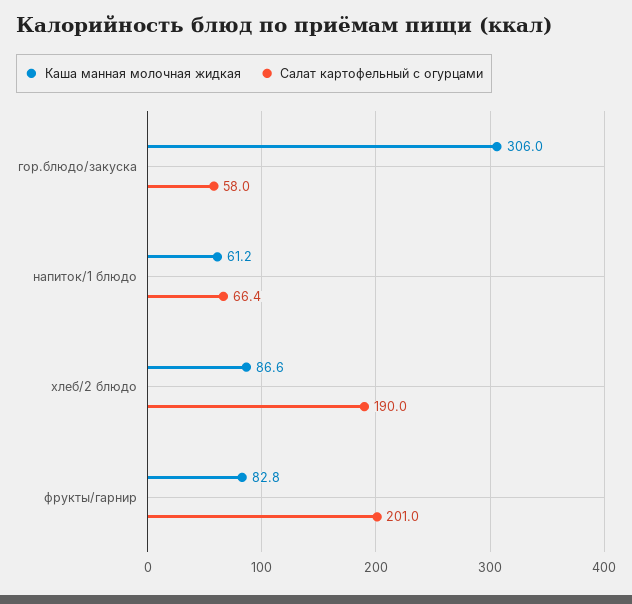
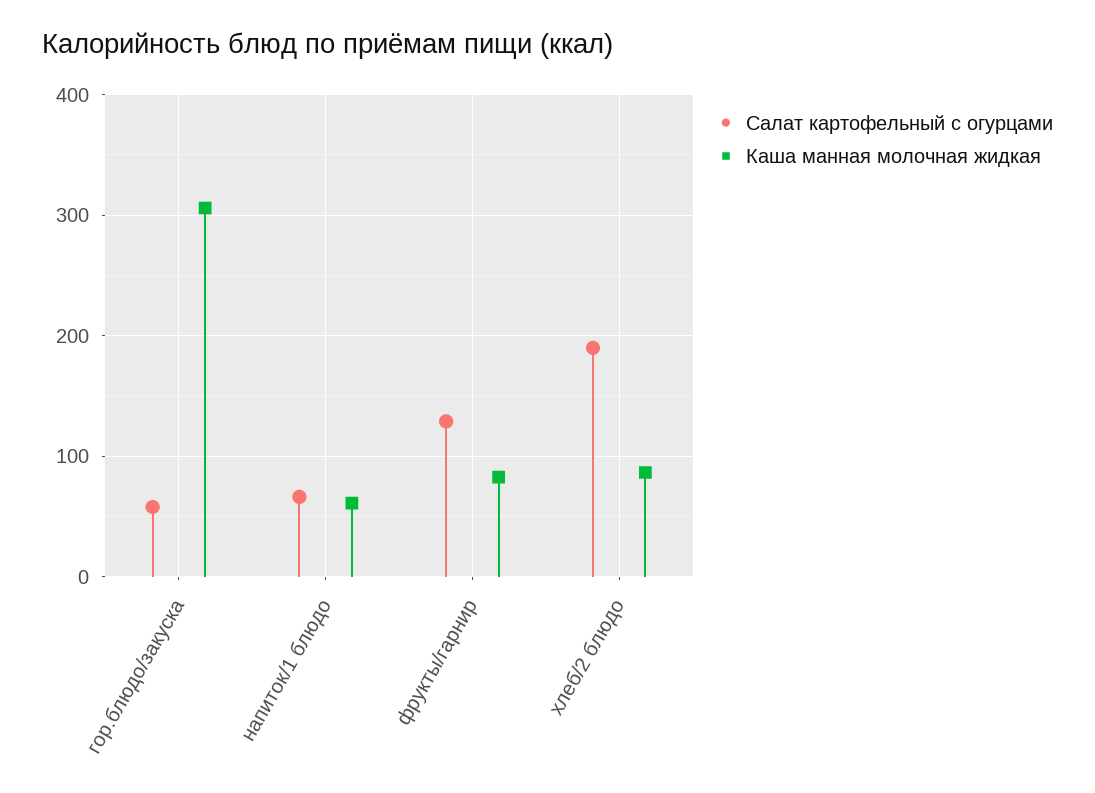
  {
    "Каша манная молочная жидкая": {
      "гор.блюдо/закуска": 306,
      "напиток/1 блюдо": 61.2,
      "хлеб/2 блюдо": 86.6,
      "фрукты/гарнир": 82.8
    },
    "Салат картофельный с огурцами": {
      "гор.блюдо/закуска": 58,
      "напиток/1 блюдо": 66.4,
      "хлеб/2 блюдо": 190,
-     "фрукты/гарнир": 201
+     "фрукты/гарнир": 130
    }
  }

